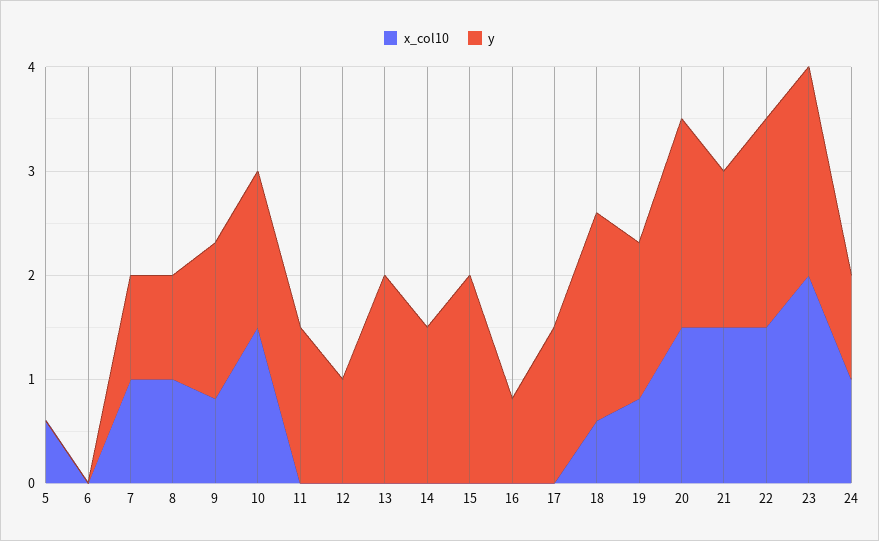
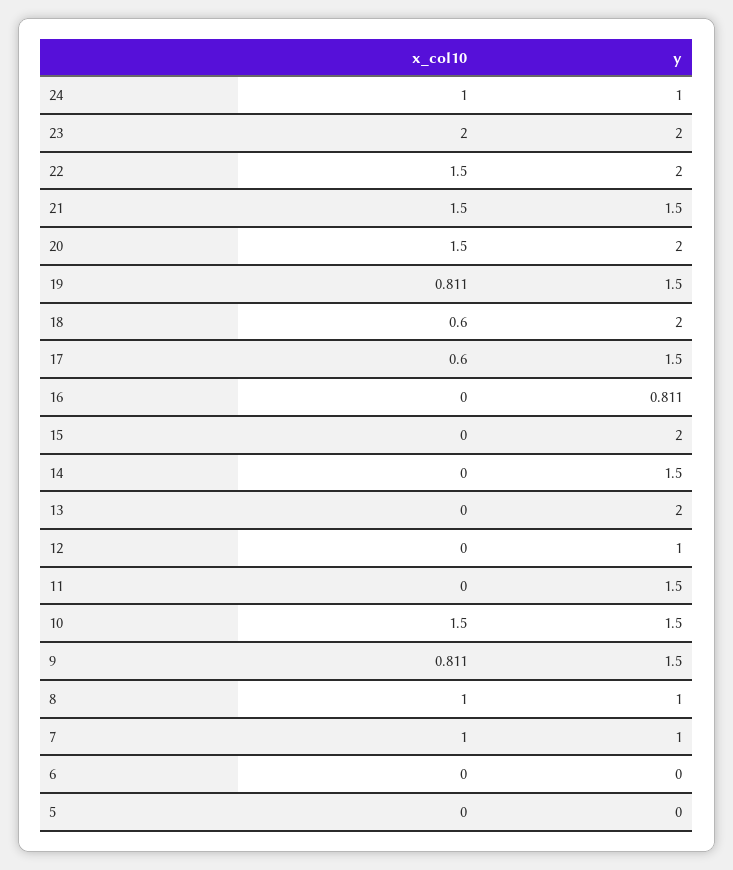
  {
    "x_col10": {
-     "5": 0.6,
+     "5": 0,
      "6": 0,
      "7": 1,
      "8": 1,
      "9": 0.811,
      "10": 1.5,
      "11": 0,
      "12": 0,
      "13": 0,
      "14": 0,
      "15": 0,
      "16": 0,
-     "17": 0,
+     "17": 0.6,
      "18": 0.6,
      "19": 0.811,
      "20": 1.5,
      "21": 1.5,
      "22": 1.5,
      "23": 2,
      "24": 1
    },
    "y": {
      "5": 0,
      "6": 0,
      "7": 1,
      "8": 1,
      "9": 1.5,
      "10": 1.5,
      "11": 1.5,
      "12": 1,
      "13": 2,
      "14": 1.5,
      "15": 2,
      "16": 0.811,
      "17": 1.5,
      "18": 2,
      "19": 1.5,
      "20": 2,
      "21": 1.5,
      "22": 2,
      "23": 2,
      "24": 1
    }
  }

